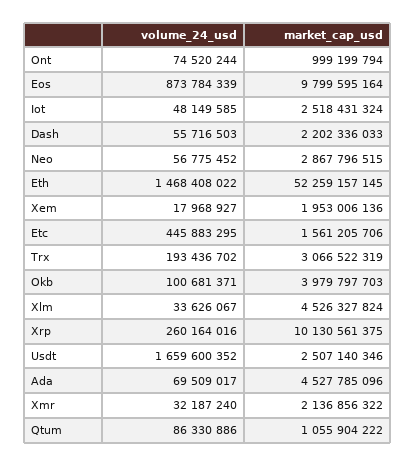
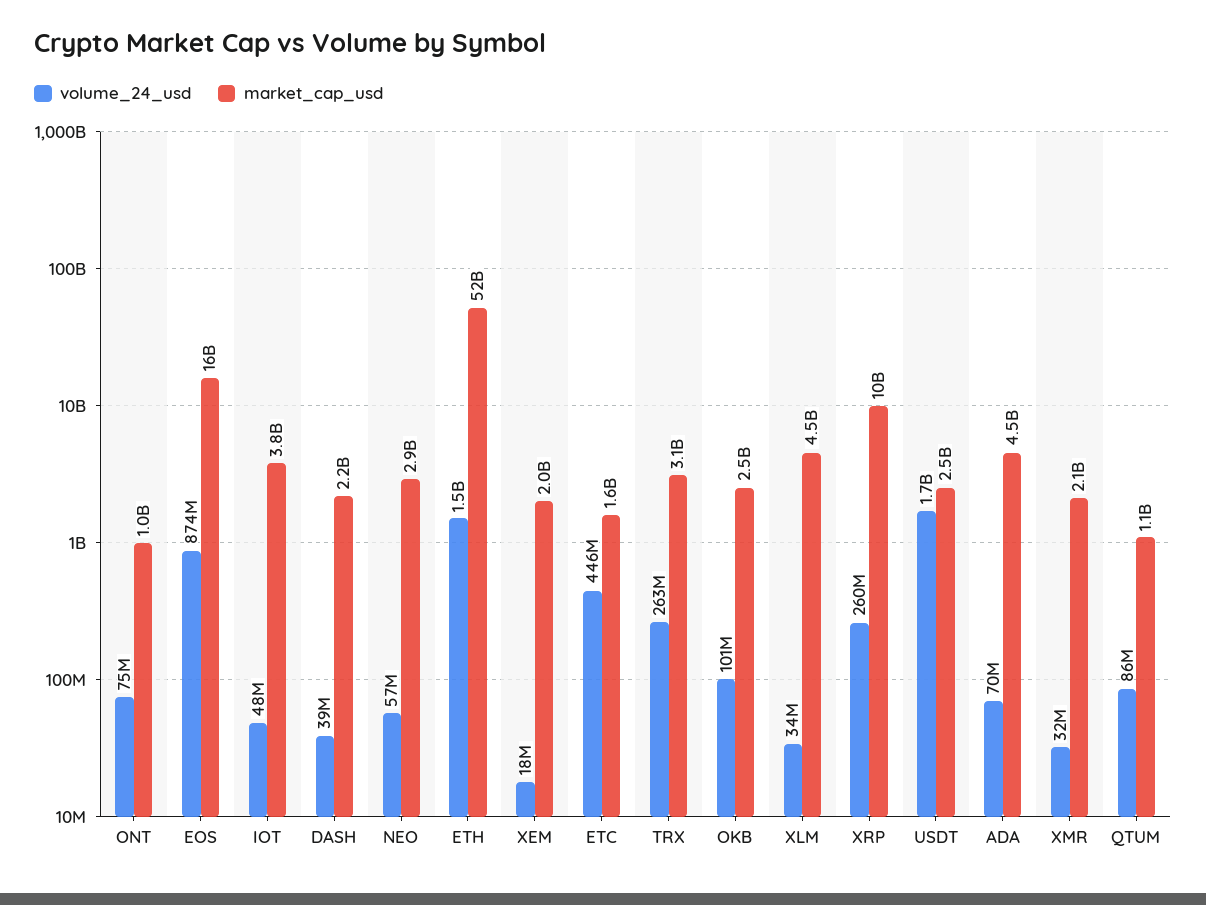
  {
    "volume_24_usd": {
      "Ont": 74520244,
      "Eos": 873784339,
      "Iot": 48149585,
-     "Dash": 55716503,
+     "Dash": 39000000,
      "Neo": 56775452,
      "Eth": 1468408022,
      "Xem": 17968927,
      "Etc": 445883295,
-     "Trx": 193436702,
+     "Trx": 263000000,
      "Okb": 100681371,
      "Xlm": 33626067,
      "Xrp": 260164016,
      "Usdt": 1659600352,
      "Ada": 69509017,
      "Xmr": 32187240,
      "Qtum": 86330886
    },
    "market_cap_usd": {
      "Ont": 999199794,
-     "Eos": 9799595164,
+     "Eos": 16000000000,
-     "Iot": 2518431324,
+     "Iot": 3800000000,
      "Dash": 2202336033,
      "Neo": 2867796515,
      "Eth": 52259157145,
      "Xem": 1953006136,
      "Etc": 1561205706,
      "Trx": 3066522319,
-     "Okb": 3979797703,
+     "Okb": 2500000000,
      "Xlm": 4526327824,
      "Xrp": 10130561375,
      "Usdt": 2507140346,
      "Ada": 4527785096,
      "Xmr": 2136856322,
      "Qtum": 1055904222
    }
  }

